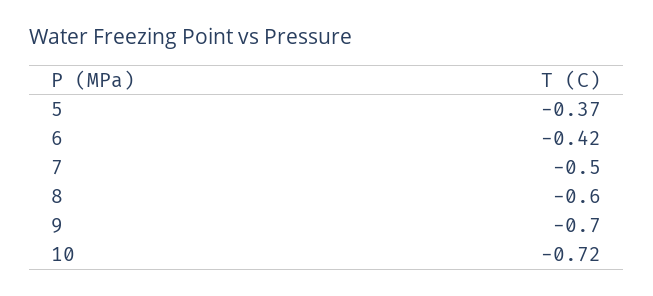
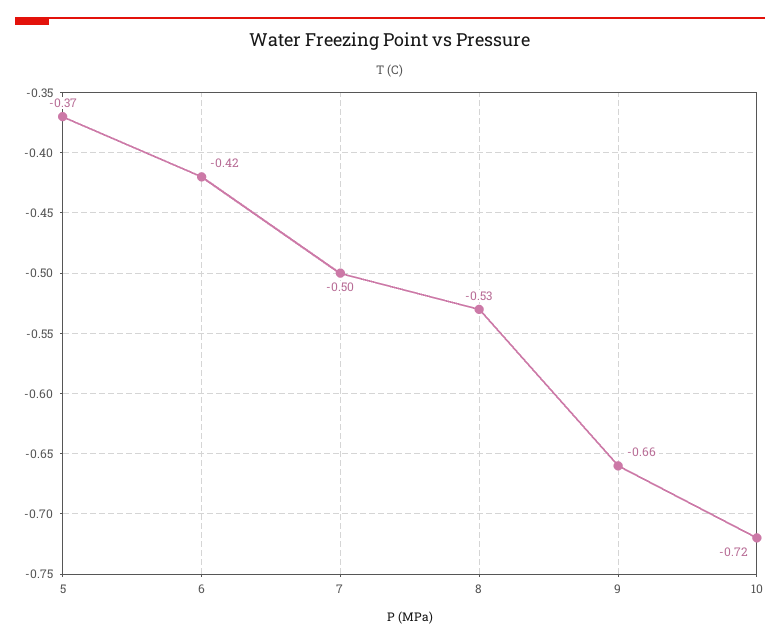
  {
    "5": -0.37,
    "6": -0.42,
    "7": -0.5,
-   "8": -0.6,
+   "8": -0.53,
-   "9": -0.7,
+   "9": -0.66,
    "10": -0.72
  }

